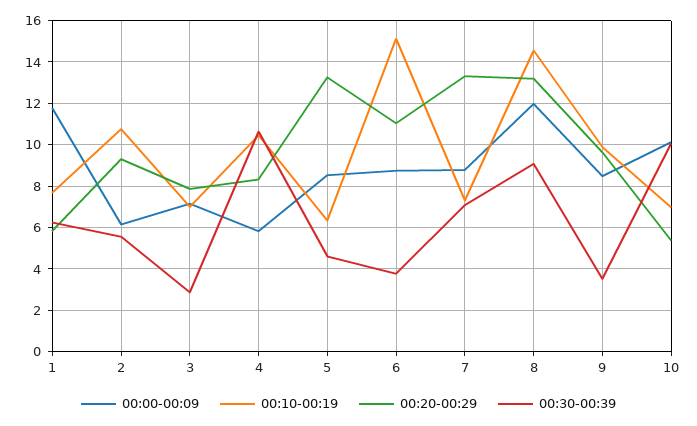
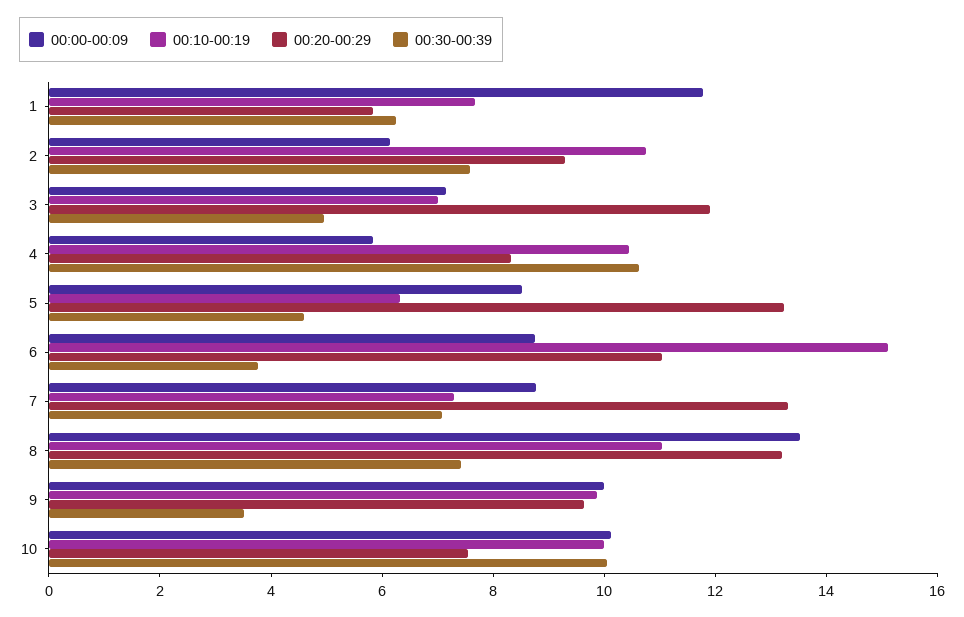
  {
    "00:00-00:09": {
      "1": 12,
      "2": 6,
      "3": 7,
      "4": 6,
      "5": 8.5,
      "6": 9,
      "7": 9,
-     "8": 12,
+     "8": 13.5,
-     "9": 8.5,
+     "9": 10,
      "10": 10
    },
    "00:10-00:19": {
      "1": 7.5,
      "2": 11,
      "3": 7,
      "4": 10.5,
      "5": 6.5,
      "6": 15,
      "7": 7.5,
-     "8": 14.5,
+     "8": 11,
      "9": 10,
-     "10": 7
+     "10": 10
    },
    "00:20-00:29": {
      "1": 6,
      "2": 9.5,
-     "3": 8,
+     "3": 12,
      "4": 8.5,
      "5": 13.5,
      "6": 11,
      "7": 13.5,
      "8": 13,
      "9": 9.5,
-     "10": 5.5
+     "10": 7.5
    },
    "00:30-00:39": {
      "1": 6.5,
-     "2": 5.5,
+     "2": 7.5,
-     "3": 3,
+     "3": 5,
      "4": 10.5,
      "5": 4.5,
      "6": 4,
      "7": 7,
-     "8": 9,
+     "8": 7.5,
      "9": 3.5,
      "10": 10
    }
  }

